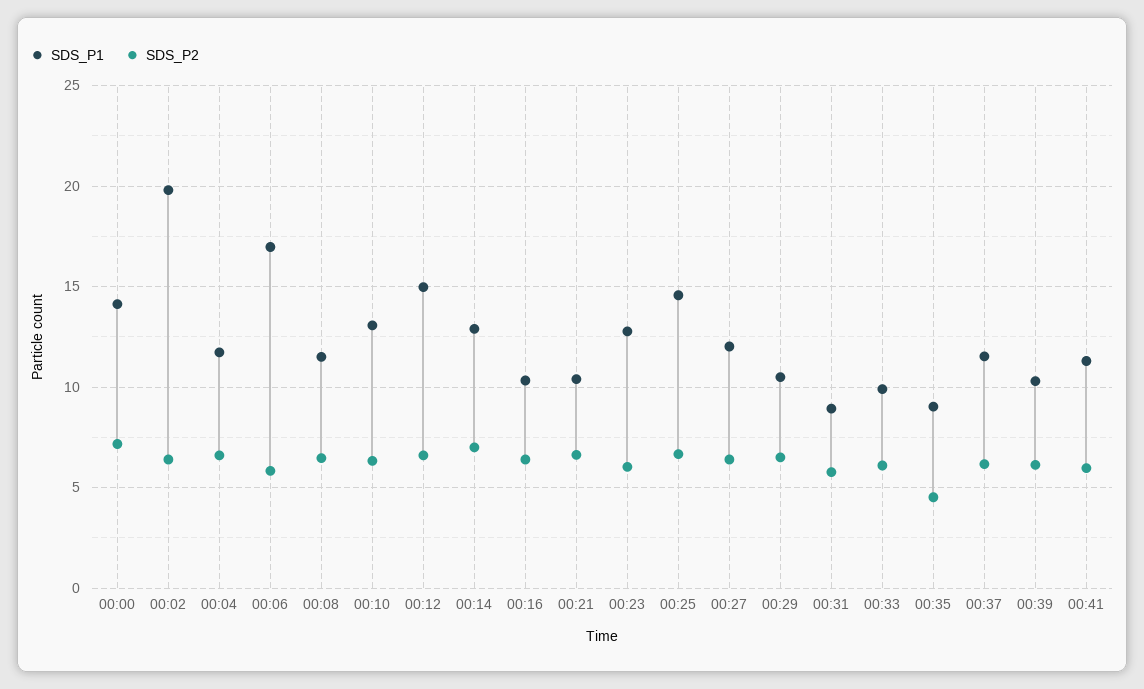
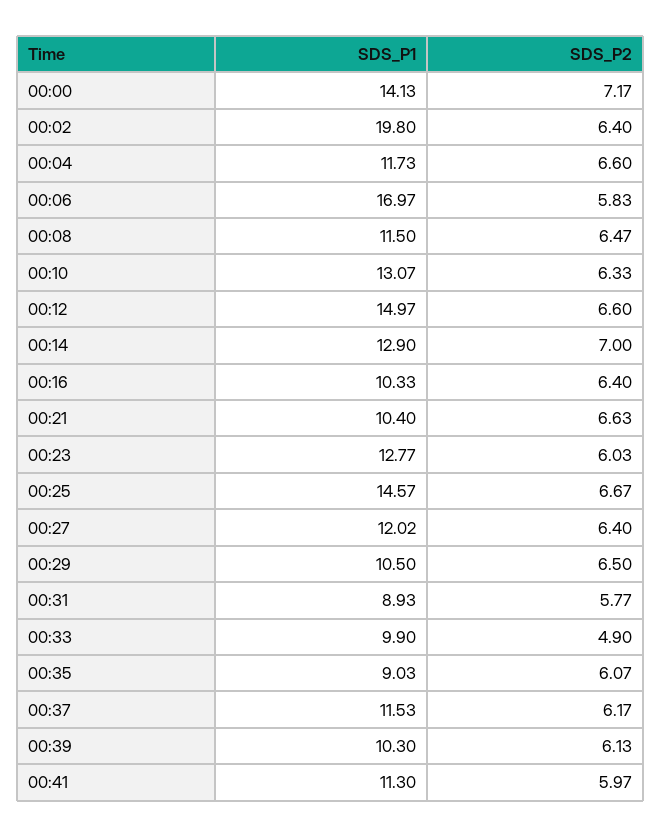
  {
    "SDS_P1": {
      "00:00": 14.13,
      "00:02": 19.8,
      "00:04": 11.73,
      "00:06": 16.97,
      "00:08": 11.5,
      "00:10": 13.07,
      "00:12": 14.97,
      "00:14": 12.9,
      "00:16": 10.33,
      "00:21": 10.4,
      "00:23": 12.77,
      "00:25": 14.57,
      "00:27": 12.02,
      "00:29": 10.5,
      "00:31": 8.93,
      "00:33": 9.9,
      "00:35": 9.03,
      "00:37": 11.53,
      "00:39": 10.3,
      "00:41": 11.3
    },
    "SDS_P2": {
      "00:00": 7.17,
      "00:02": 6.4,
      "00:04": 6.6,
      "00:06": 5.83,
      "00:08": 6.47,
      "00:10": 6.33,
      "00:12": 6.6,
      "00:14": 7,
      "00:16": 6.4,
      "00:21": 6.63,
      "00:23": 6.03,
      "00:25": 6.67,
      "00:27": 6.4,
      "00:29": 6.5,
      "00:31": 5.77,
-     "00:33": 6,
+     "00:33": 4.9,
-     "00:35": 4.5,
+     "00:35": 6.07,
      "00:37": 6.17,
      "00:39": 6.13,
      "00:41": 5.97
    }
  }

